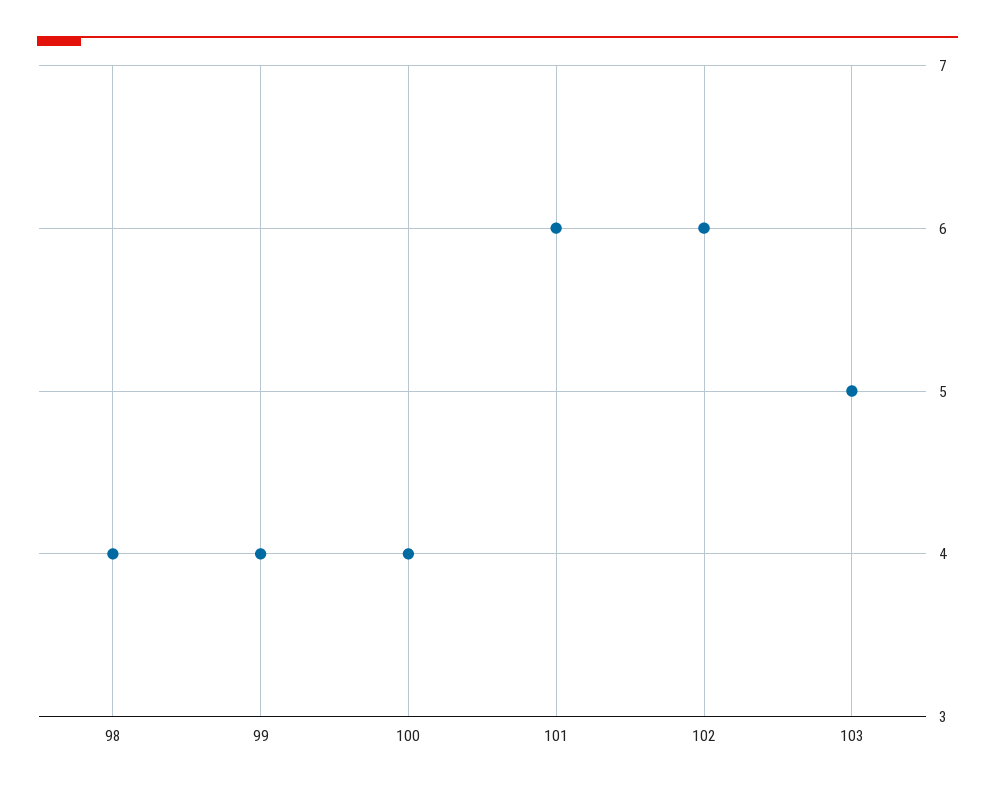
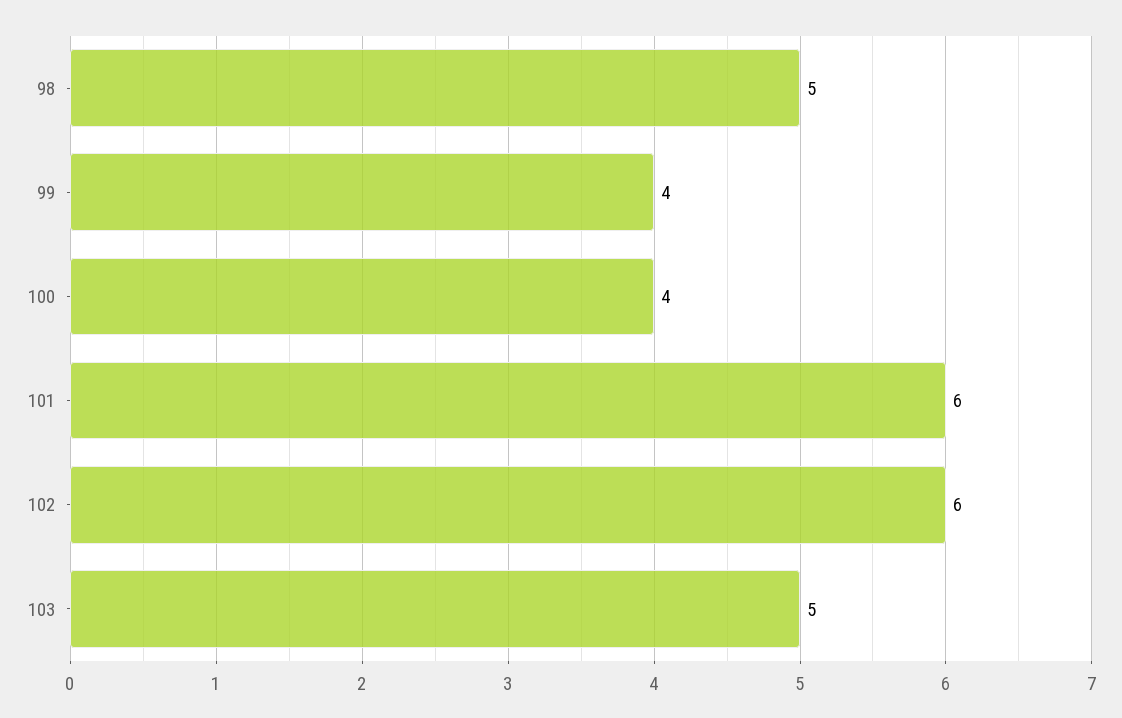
  {
-   "98": 4,
+   "98": 5,
    "99": 4,
    "100": 4,
    "101": 6,
    "102": 6,
    "103": 5
  }

